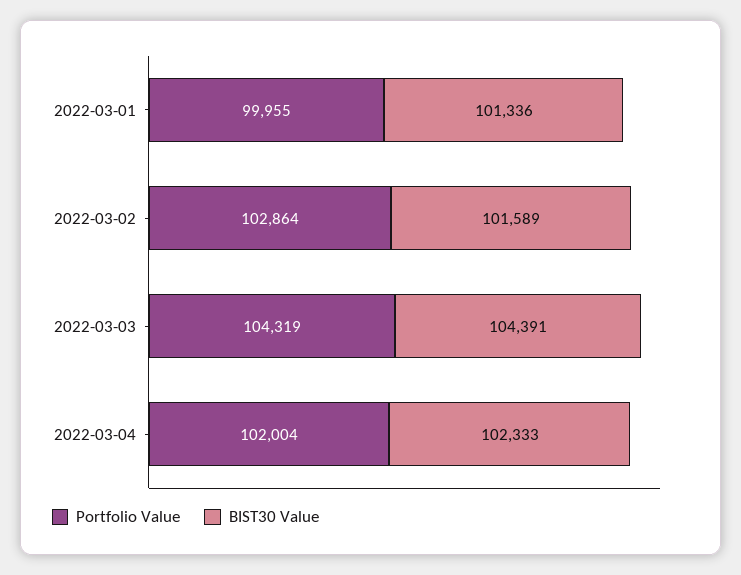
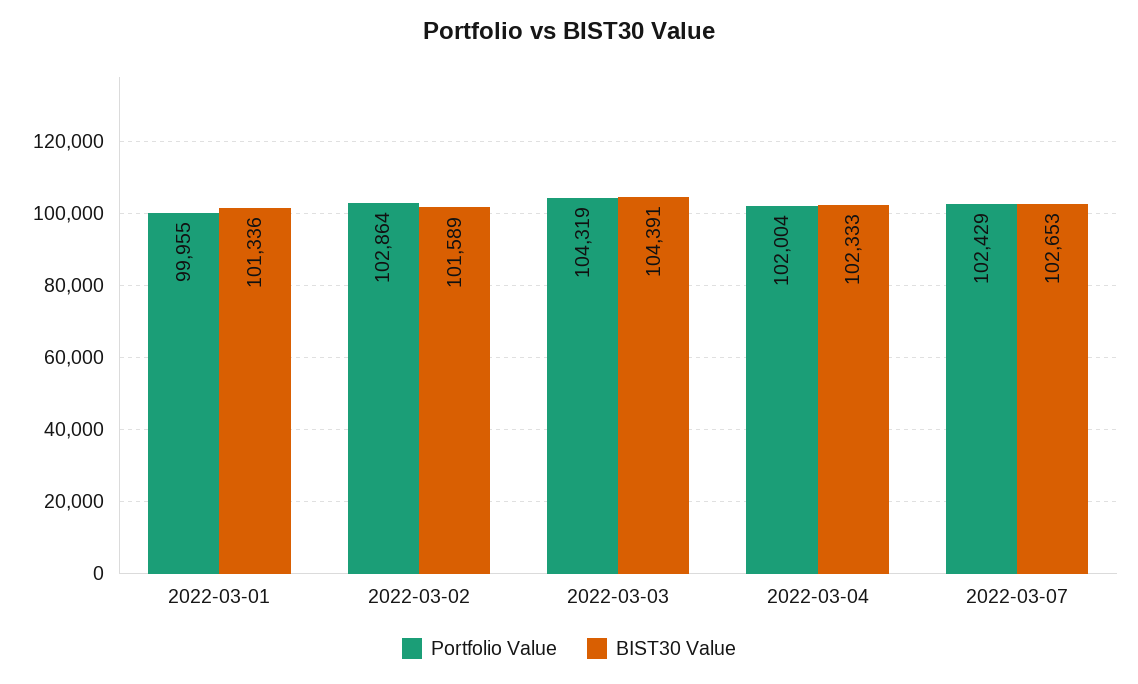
  {
    "Portfolio Value": {
      "2022-03-01": 99955,
      "2022-03-02": 102864,
      "2022-03-03": 104319,
-     "2022-03-04": 102004
+     "2022-03-04": 102004,
+     "2022-03-07": 102429
    },
    "BIST30 Value": {
      "2022-03-01": 101336,
      "2022-03-02": 101589,
      "2022-03-03": 104391,
-     "2022-03-04": 102333
+     "2022-03-04": 102333,
+     "2022-03-07": 102653
    }
  }

